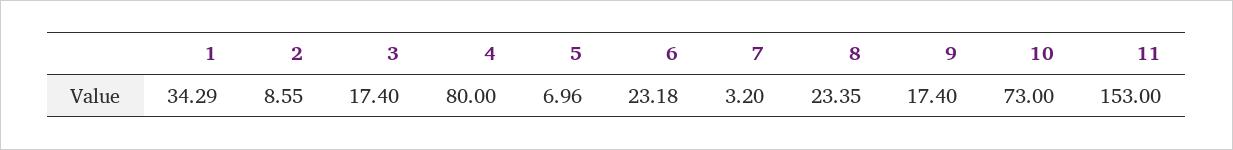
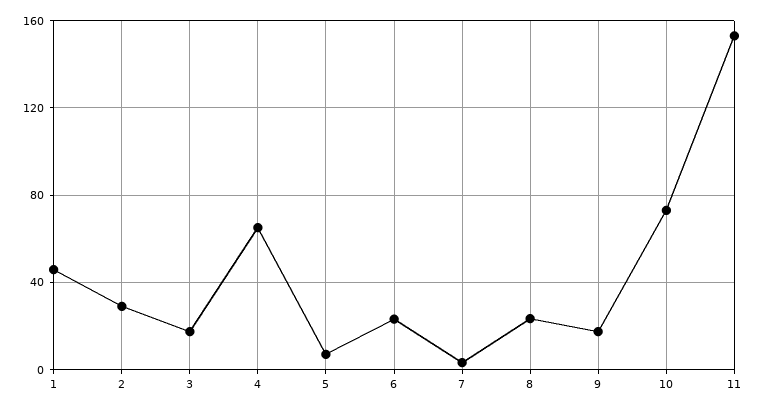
  {
-   "1": 34.29,
+   "1": 45,
-   "2": 8.55,
+   "2": 30,
    "3": 17.4,
-   "4": 80,
+   "4": 65,
    "5": 6.96,
    "6": 23.18,
    "7": 3.2,
    "8": 23.35,
    "9": 17.4,
    "10": 73,
    "11": 153
  }

